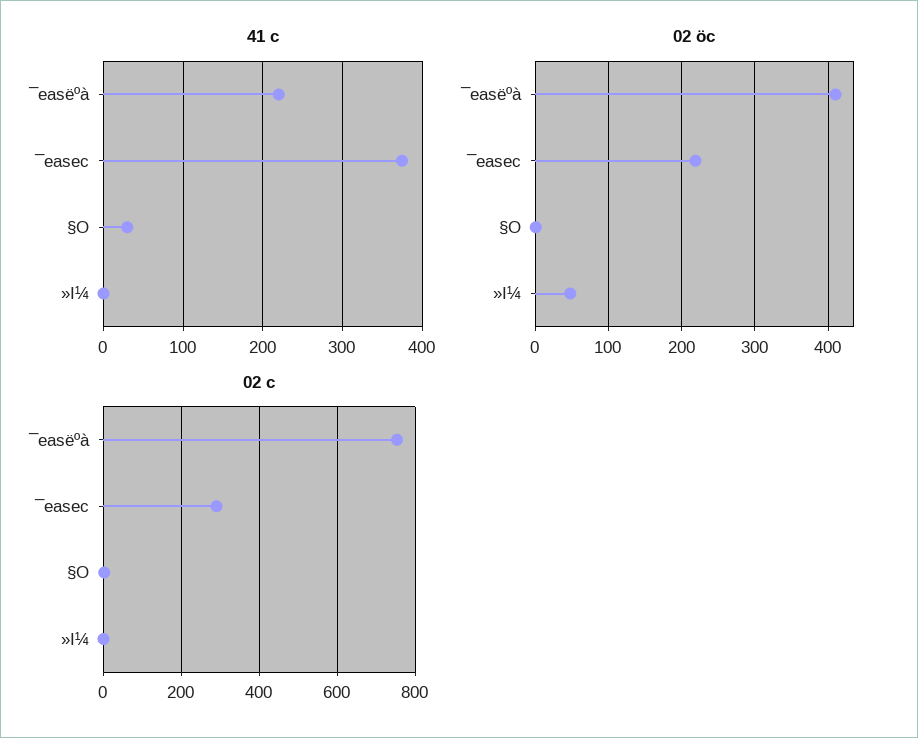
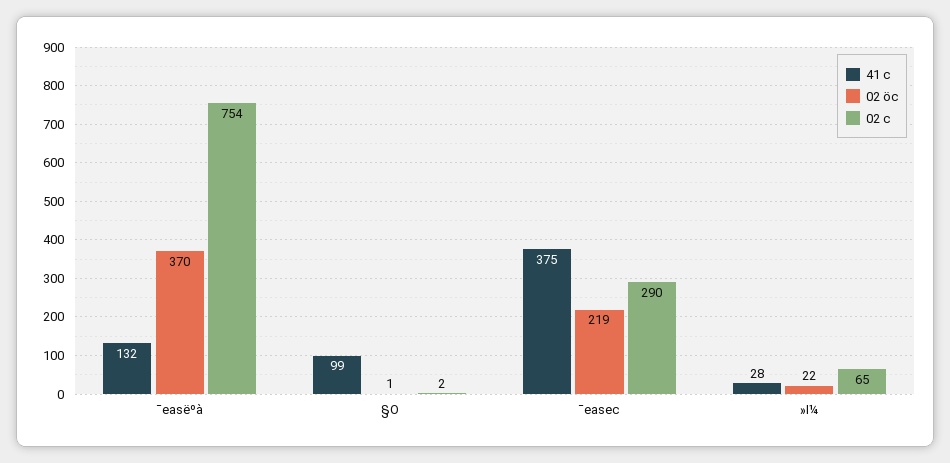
  {
    "41 c": {
-     "¯easëºà": 220,
+     "¯easëºà": 132,
      "¯easec": 375,
-     "§O": 30,
+     "§O": 99,
-     "»I¼": 0
+     "»I¼": 28
    },
    "02 öc": {
-     "¯easëºà": 410,
+     "¯easëºà": 370,
      "¯easec": 219,
      "§O": 1,
-     "»I¼": 50
+     "»I¼": 22
    },
    "02 c": {
      "¯easëºà": 754,
      "¯easec": 290,
      "§O": 2,
-     "»I¼": 0
+     "»I¼": 65
    }
  }

